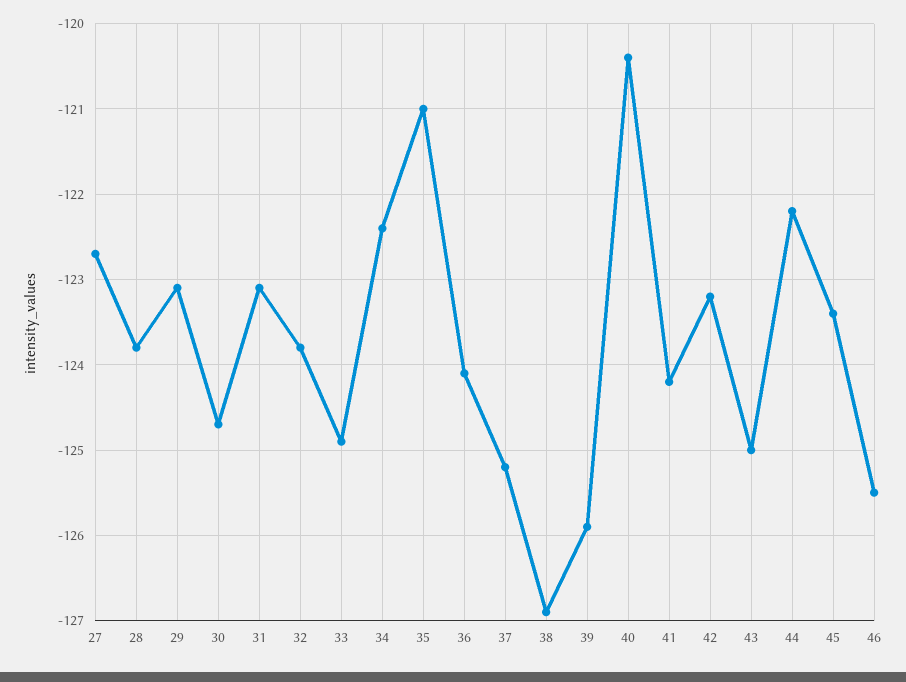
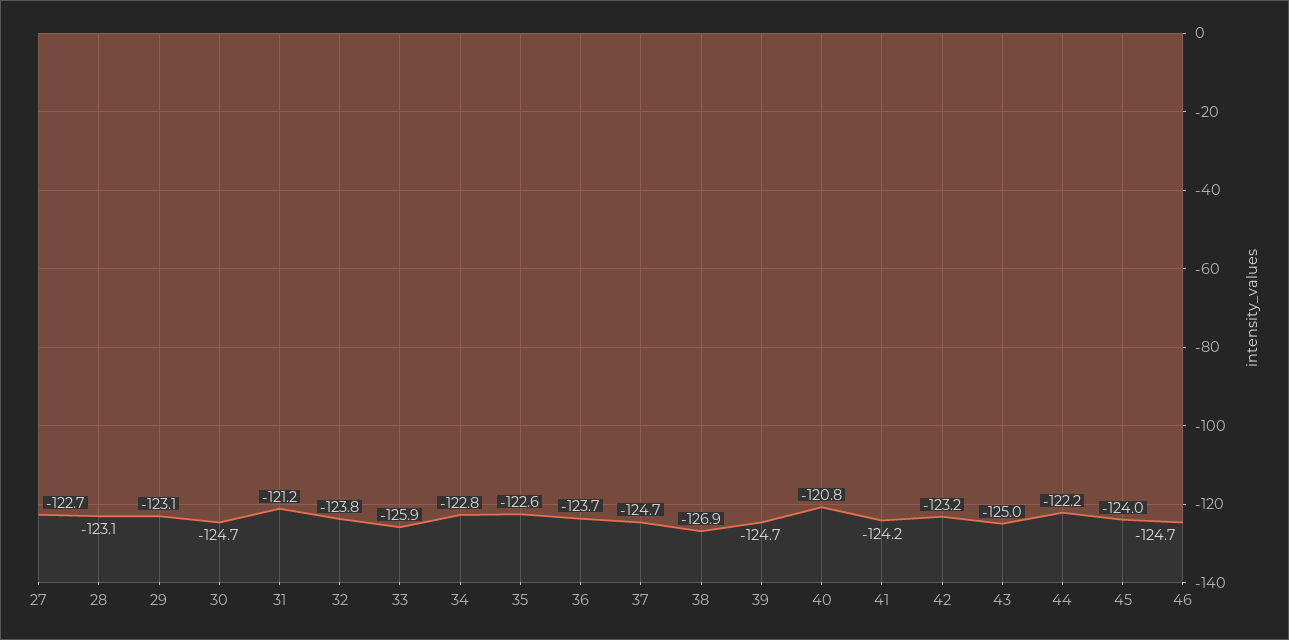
  {
    "27": -122.7,
-   "28": -123.8,
+   "28": -123.1,
    "29": -123.1,
    "30": -124.7,
-   "31": -123.1,
+   "31": -121.2,
    "32": -123.8,
-   "33": -124.9,
+   "33": -125.9,
-   "34": -122.4,
+   "34": -122.8,
-   "35": -121,
+   "35": -122.6,
-   "36": -124.1,
+   "36": -123.7,
-   "37": -125.2,
+   "37": -124.7,
    "38": -126.9,
-   "39": -125.9,
+   "39": -124.7,
-   "40": -120.4,
+   "40": -120.8,
    "41": -124.2,
    "42": -123.2,
    "43": -125,
    "44": -122.2,
-   "45": -123.4,
+   "45": -124,
-   "46": -125.5
+   "46": -124.7
  }

